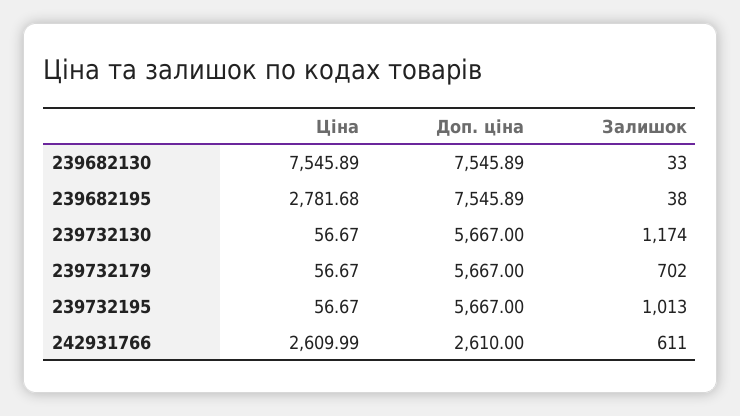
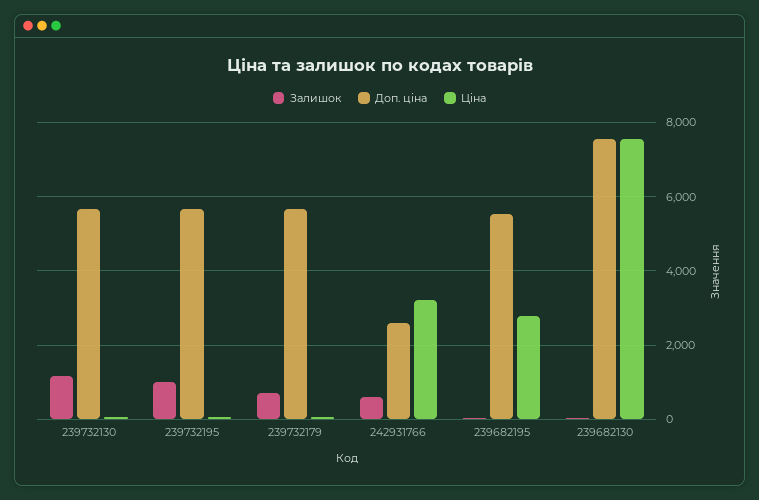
  {
    "Ціна": {
      "239682130": 7545.89,
      "239682195": 2781.68,
      "239732130": 56.67,
      "239732179": 56.67,
      "239732195": 56.67,
-     "242931766": 2609.99
+     "242931766": 3200
    },
    "Доп. ціна": {
      "239682130": 7545.89,
-     "239682195": 7545.89,
+     "239682195": 5600,
      "239732130": 5667,
      "239732179": 5667,
      "239732195": 5667,
      "242931766": 2610
    },
    "Залишок": {
      "239682130": 33,
      "239682195": 38,
      "239732130": 1174,
      "239732179": 702,
      "239732195": 1013,
      "242931766": 611
    }
  }

